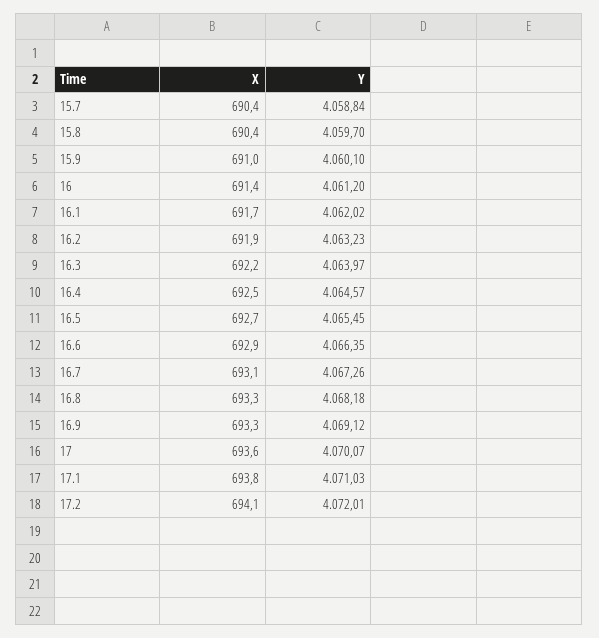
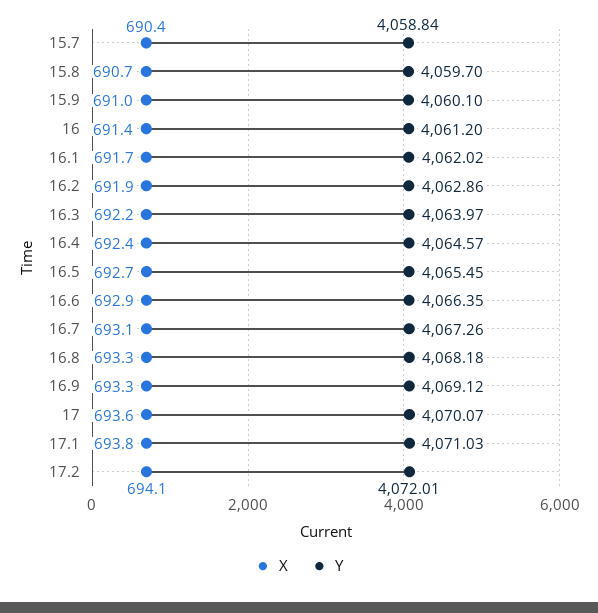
  {
    "X": {
      "15.7": 690.4,
-     "15.8": 690.4,
+     "15.8": 690.7,
      "15.9": 691,
      "16": 691.4,
      "16.1": 691.7,
      "16.2": 691.9,
      "16.3": 692.2,
-     "16.4": 692.5,
+     "16.4": 692.4,
      "16.5": 692.7,
      "16.6": 692.9,
      "16.7": 693.1,
      "16.8": 693.3,
      "16.9": 693.3,
      "17": 693.6,
      "17.1": 693.8,
      "17.2": 694.1
    },
    "Y": {
      "15.7": 4058.84,
      "15.8": 4059.7,
      "15.9": 4060.1,
      "16": 4061.2,
      "16.1": 4062.02,
-     "16.2": 4063.23,
+     "16.2": 4062.86,
      "16.3": 4063.97,
      "16.4": 4064.57,
      "16.5": 4065.45,
      "16.6": 4066.35,
      "16.7": 4067.26,
      "16.8": 4068.18,
      "16.9": 4069.12,
      "17": 4070.07,
      "17.1": 4071.03,
      "17.2": 4072.01
    }
  }

